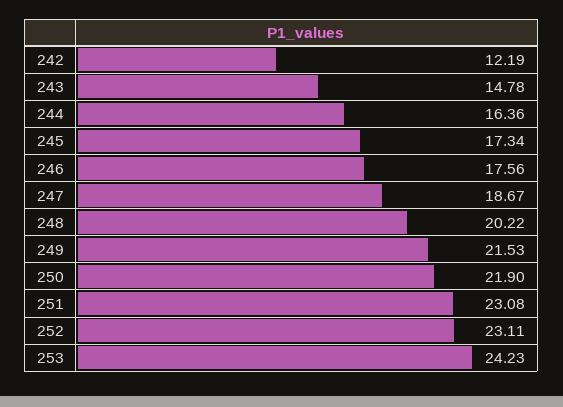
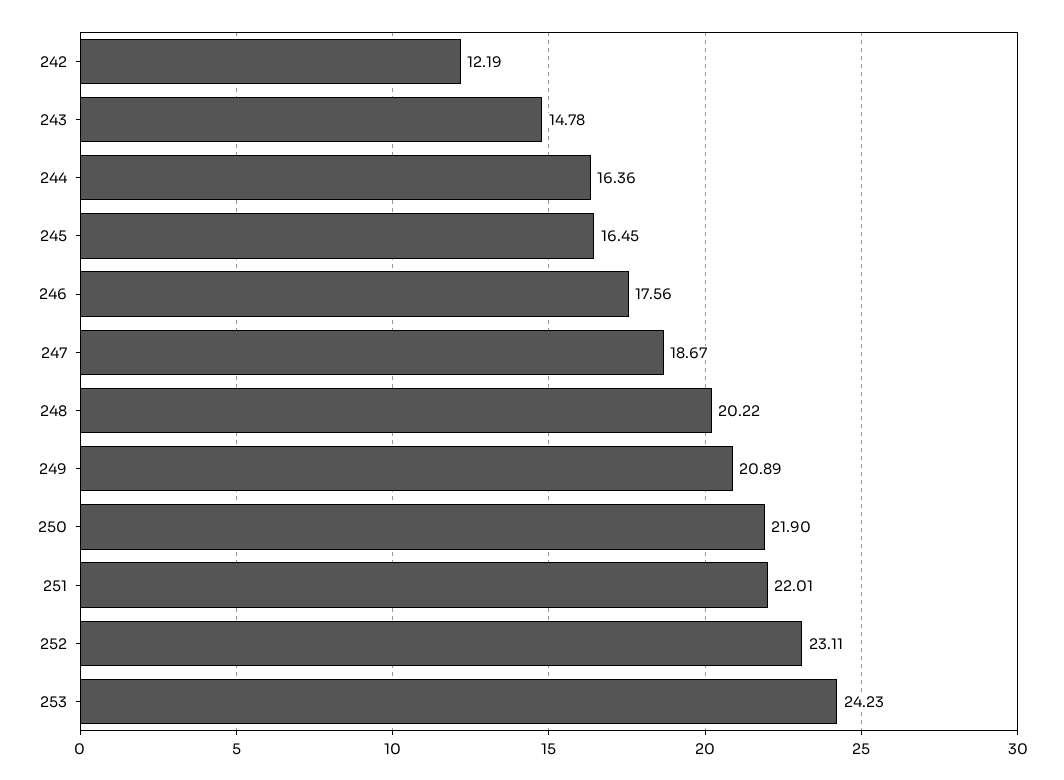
  {
    "242": 12.19,
    "243": 14.78,
    "244": 16.36,
-   "245": 17.34,
+   "245": 16.45,
    "246": 17.56,
    "247": 18.67,
    "248": 20.22,
-   "249": 21.53,
+   "249": 20.89,
    "250": 21.9,
-   "251": 23.08,
+   "251": 22.01,
    "252": 23.11,
    "253": 24.23
  }

